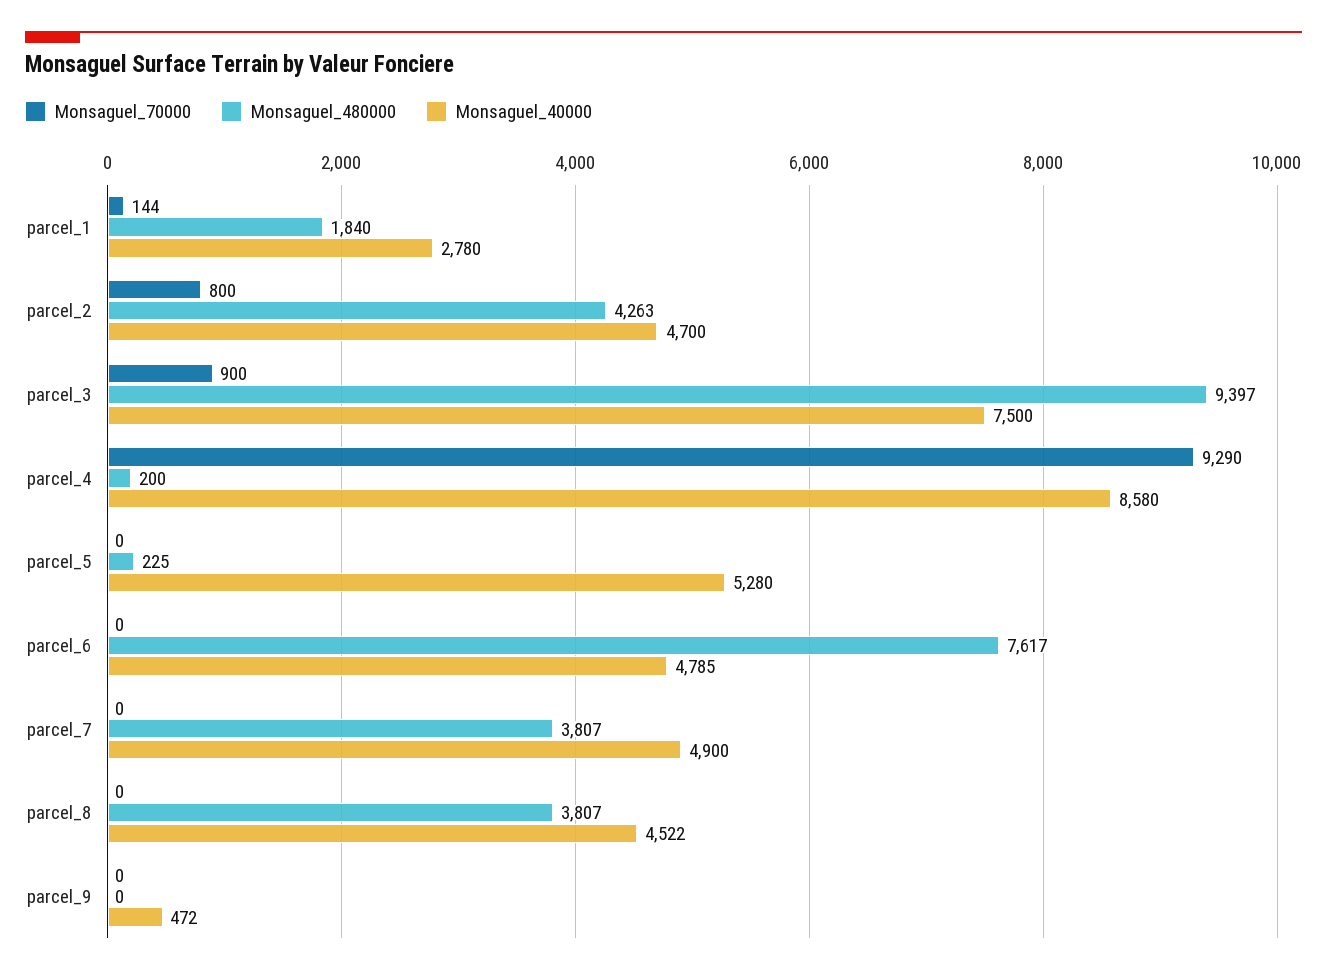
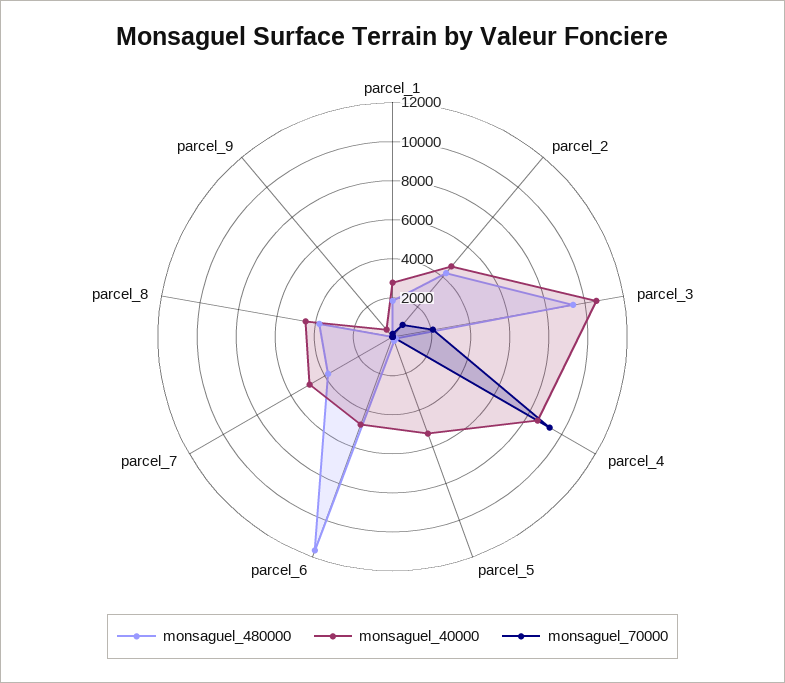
  {
    "Monsaguel_70000": {
      "parcel_1": 144,
      "parcel_2": 800,
-     "parcel_3": 900,
+     "parcel_3": 2000,
      "parcel_4": 9290,
      "parcel_5": 0,
      "parcel_6": 0,
      "parcel_7": 0,
      "parcel_8": 0,
      "parcel_9": 0
    },
    "Monsaguel_480000": {
      "parcel_1": 1840,
      "parcel_2": 4263,
      "parcel_3": 9397,
      "parcel_4": 200,
      "parcel_5": 225,
-     "parcel_6": 7617,
+     "parcel_6": 11500,
      "parcel_7": 3807,
      "parcel_8": 3807,
      "parcel_9": 0
    },
    "Monsaguel_40000": {
      "parcel_1": 2780,
      "parcel_2": 4700,
-     "parcel_3": 7500,
+     "parcel_3": 10500,
      "parcel_4": 8580,
      "parcel_5": 5280,
      "parcel_6": 4785,
      "parcel_7": 4900,
      "parcel_8": 4522,
      "parcel_9": 472
    }
  }

